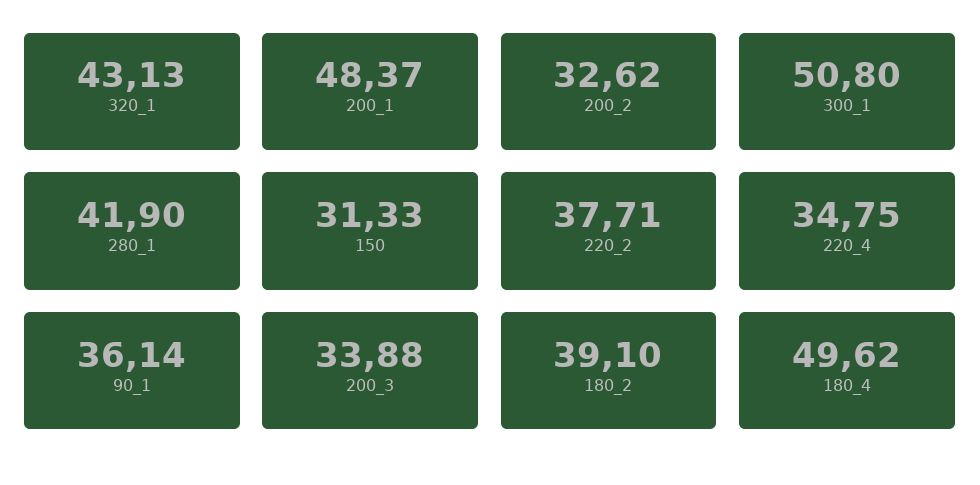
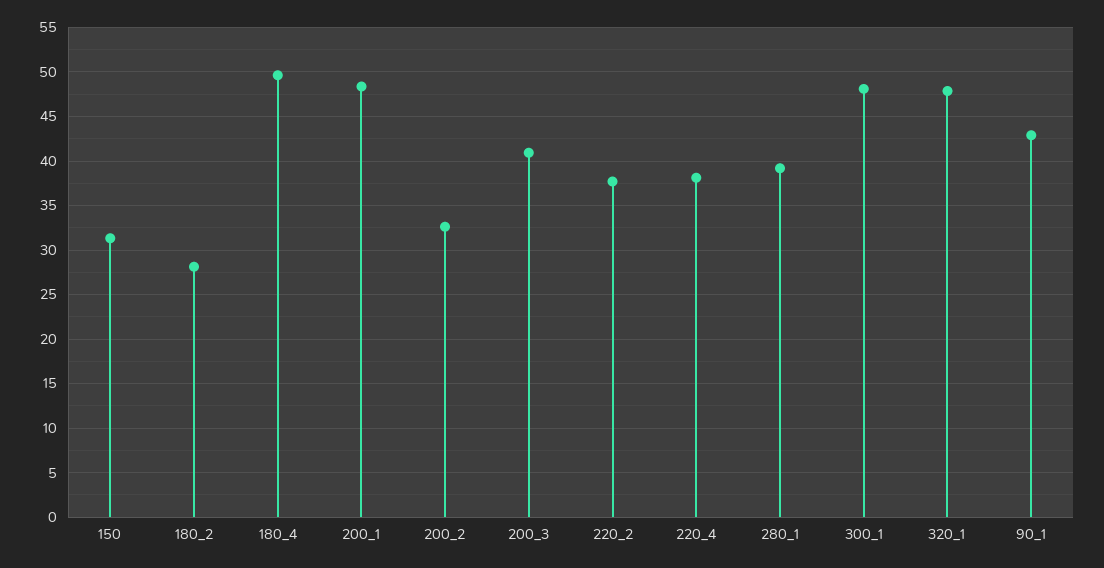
  {
-   "320_1": 43.13,
+   "320_1": 48,
    "200_1": 48.37,
    "200_2": 32.62,
-   "300_1": 50.8,
+   "300_1": 48,
-   "280_1": 41.9,
+   "280_1": 39,
    "150": 31.33,
    "220_2": 37.71,
-   "220_4": 34.75,
+   "220_4": 38,
-   "90_1": 36.14,
+   "90_1": 43,
-   "200_3": 33.88,
+   "200_3": 41,
-   "180_2": 39.1,
+   "180_2": 28,
    "180_4": 49.62
  }

